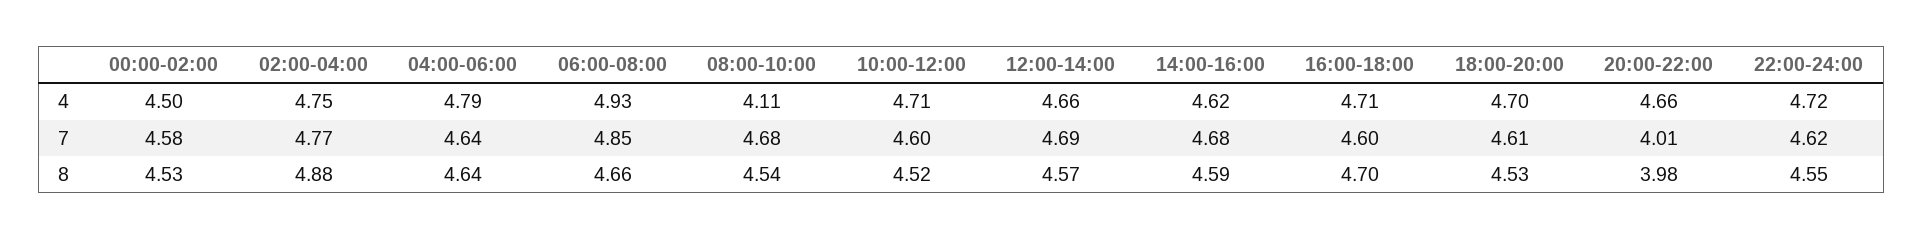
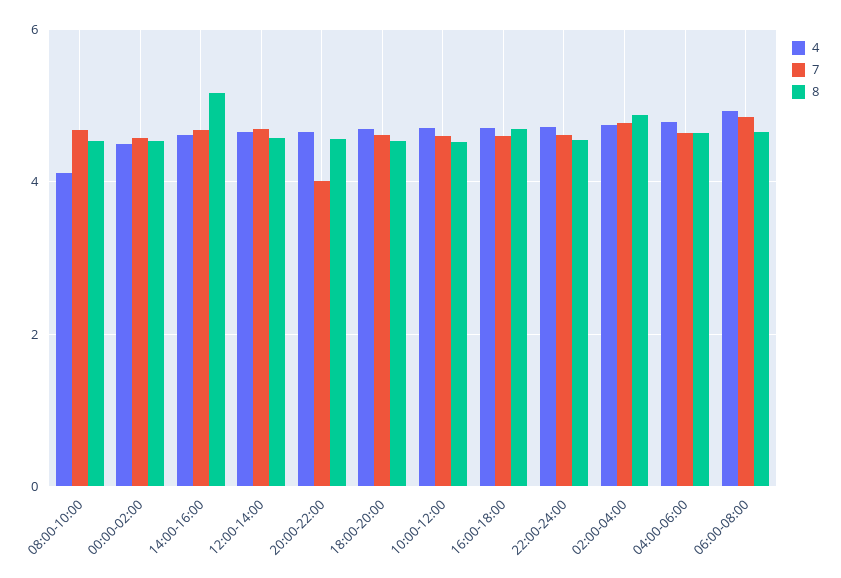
  {
    "4": {
      "00:00-02:00": 4.5,
      "02:00-04:00": 4.75,
      "04:00-06:00": 4.79,
      "06:00-08:00": 4.93,
      "08:00-10:00": 4.11,
      "10:00-12:00": 4.71,
      "12:00-14:00": 4.66,
      "14:00-16:00": 4.62,
      "16:00-18:00": 4.71,
      "18:00-20:00": 4.7,
      "20:00-22:00": 4.66,
      "22:00-24:00": 4.72
    },
    "7": {
      "00:00-02:00": 4.58,
      "02:00-04:00": 4.77,
      "04:00-06:00": 4.64,
      "06:00-08:00": 4.85,
      "08:00-10:00": 4.68,
      "10:00-12:00": 4.6,
      "12:00-14:00": 4.69,
      "14:00-16:00": 4.68,
      "16:00-18:00": 4.6,
      "18:00-20:00": 4.61,
      "20:00-22:00": 4.01,
      "22:00-24:00": 4.62
    },
    "8": {
      "00:00-02:00": 4.53,
      "02:00-04:00": 4.88,
      "04:00-06:00": 4.64,
      "06:00-08:00": 4.66,
      "08:00-10:00": 4.54,
      "10:00-12:00": 4.52,
      "12:00-14:00": 4.57,
-     "14:00-16:00": 4.59,
+     "14:00-16:00": 5.2,
      "16:00-18:00": 4.7,
      "18:00-20:00": 4.53,
-     "20:00-22:00": 3.98,
+     "20:00-22:00": 4.6,
      "22:00-24:00": 4.55
    }
  }

